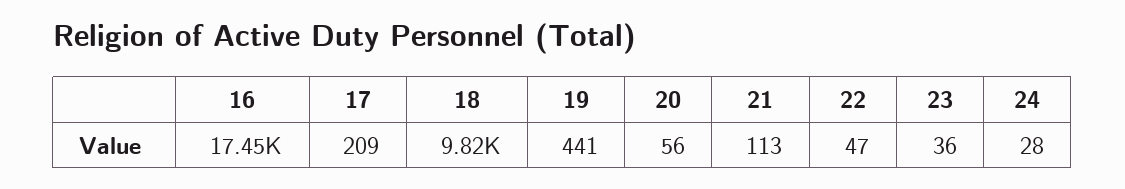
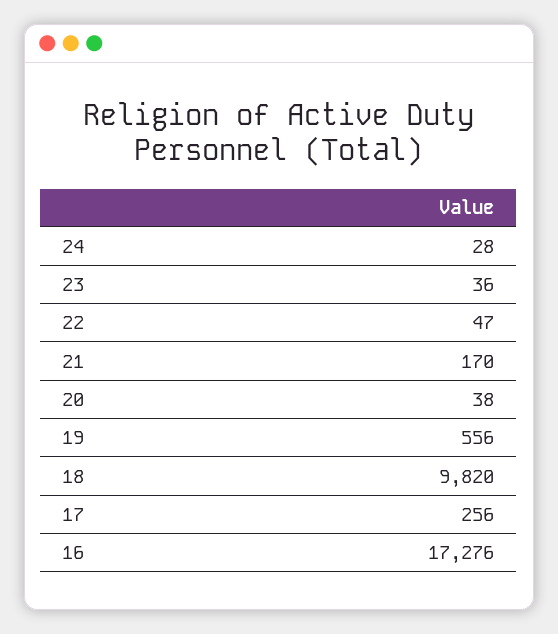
  {
-   "16": 17450,
+   "16": 17276,
-   "17": 209,
+   "17": 256,
    "18": 9820,
-   "19": 441,
+   "19": 556,
-   "20": 56,
+   "20": 38,
-   "21": 113,
+   "21": 170,
    "22": 47,
    "23": 36,
    "24": 28
  }

